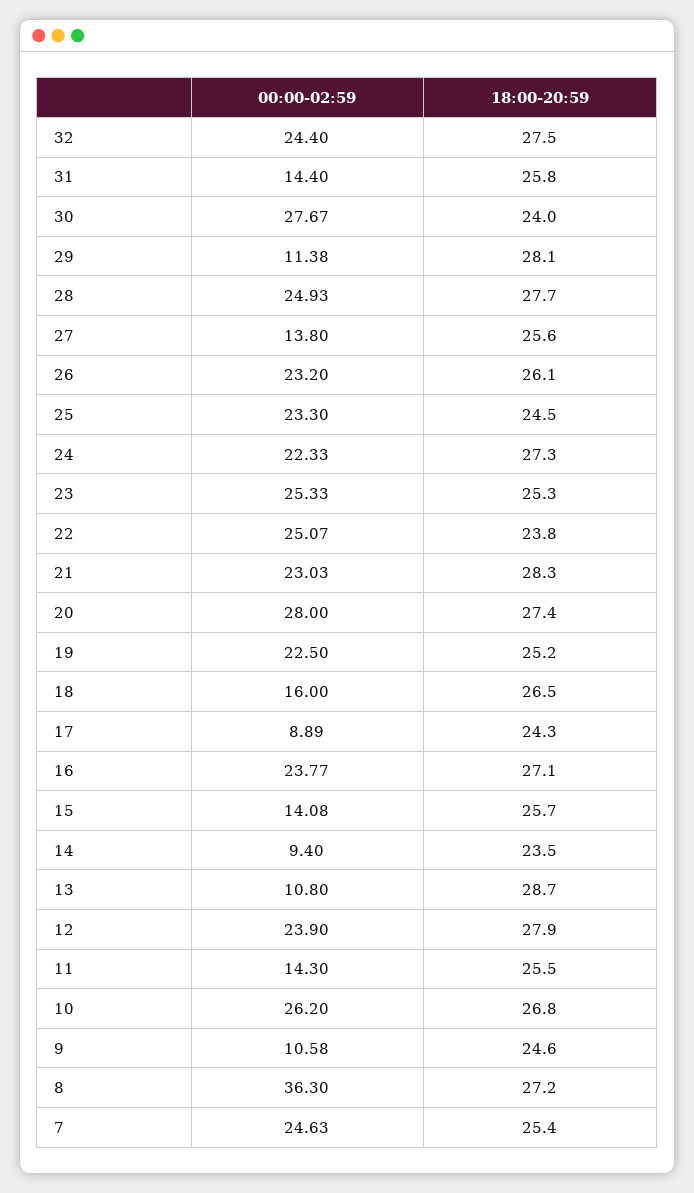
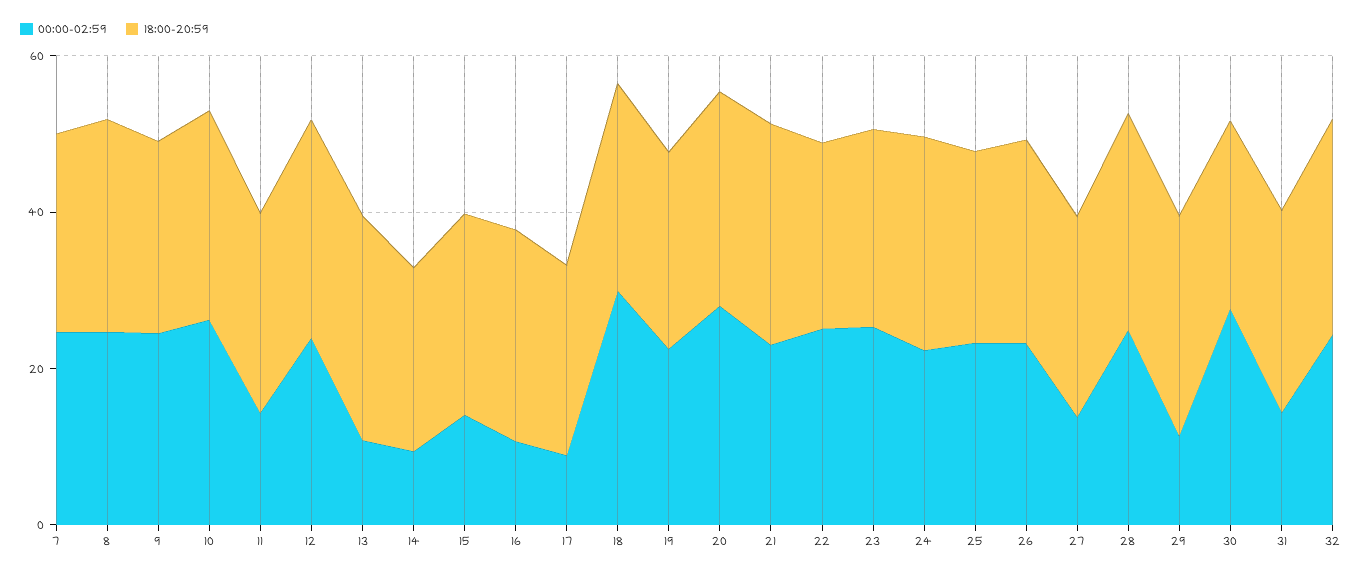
  {
    "00:00-02:59": {
      "32": 24.4,
      "31": 14.4,
      "30": 27.67,
      "29": 11.38,
      "28": 24.93,
      "27": 13.8,
      "26": 23.2,
      "25": 23.3,
      "24": 22.33,
      "23": 25.33,
      "22": 25.07,
      "21": 23.03,
      "20": 28,
      "19": 22.5,
-     "18": 16,
+     "18": 30,
      "17": 8.89,
-     "16": 23.77,
+     "16": 10,
      "15": 14.08,
      "14": 9.4,
      "13": 10.8,
      "12": 23.9,
      "11": 14.3,
      "10": 26.2,
-     "9": 10.58,
+     "9": 25,
-     "8": 36.3,
+     "8": 25,
      "7": 24.63
    },
    "18:00-20:59": {
      "32": 27.5,
      "31": 25.8,
      "30": 24,
      "29": 28.1,
      "28": 27.7,
      "27": 25.6,
      "26": 26.1,
      "25": 24.5,
      "24": 27.3,
      "23": 25.3,
      "22": 23.8,
      "21": 28.3,
      "20": 27.4,
      "19": 25.2,
      "18": 26.5,
      "17": 24.3,
      "16": 27.1,
      "15": 25.7,
      "14": 23.5,
      "13": 28.7,
      "12": 27.9,
      "11": 25.5,
      "10": 26.8,
      "9": 24.6,
      "8": 27.2,
      "7": 25.4
    }
  }

